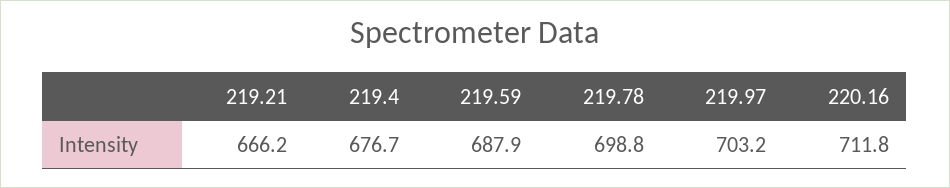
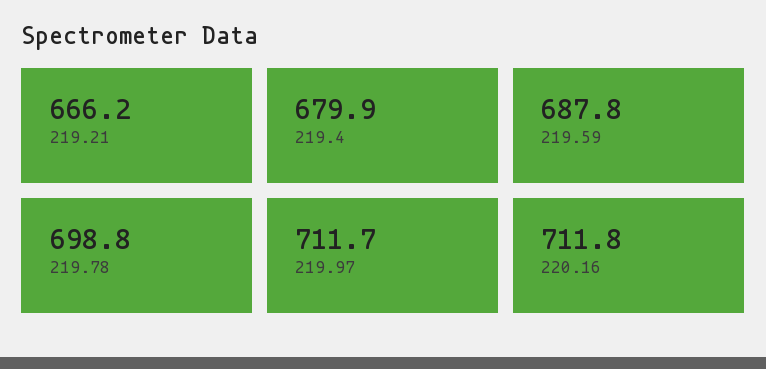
  {
    "219.21": 666.2,
-   "219.4": 676.7,
+   "219.4": 679.9,
-   "219.59": 687.9,
+   "219.59": 687.8,
    "219.78": 698.8,
-   "219.97": 703.2,
+   "219.97": 711.7,
    "220.16": 711.8
  }

